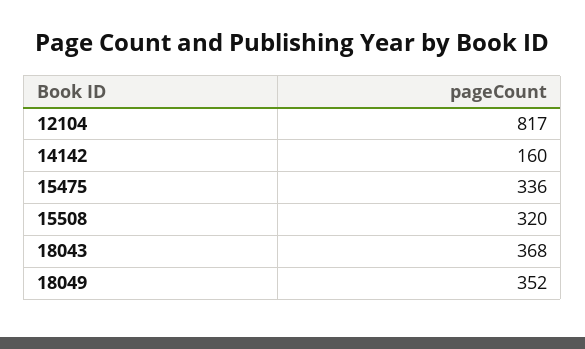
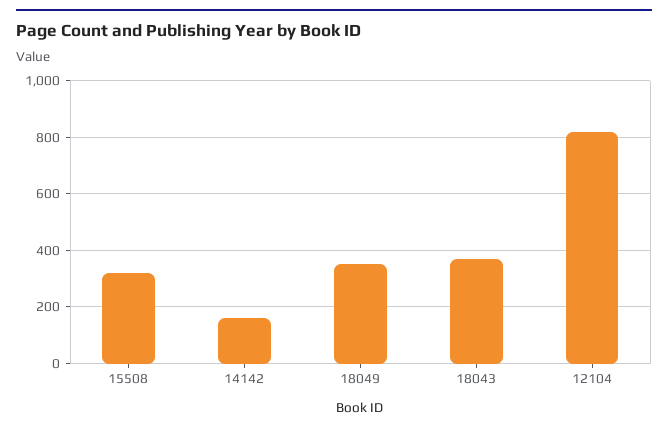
  {
    "12104": 817,
    "14142": 160,
-   "15475": 336,
    "15508": 320,
    "18043": 368,
    "18049": 352
  }

